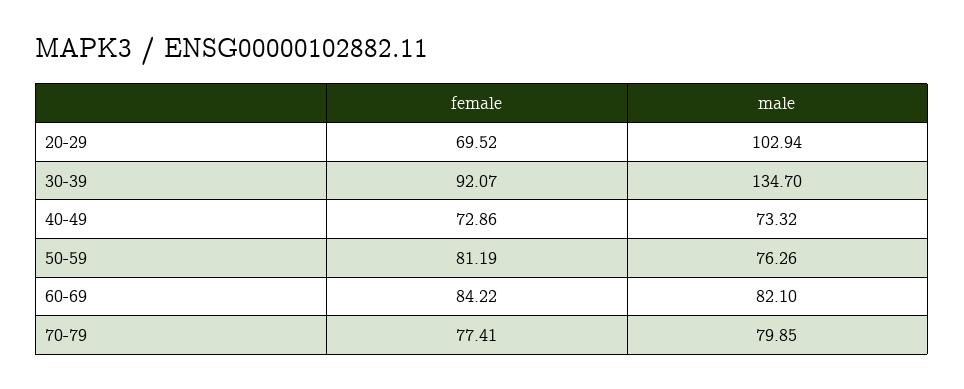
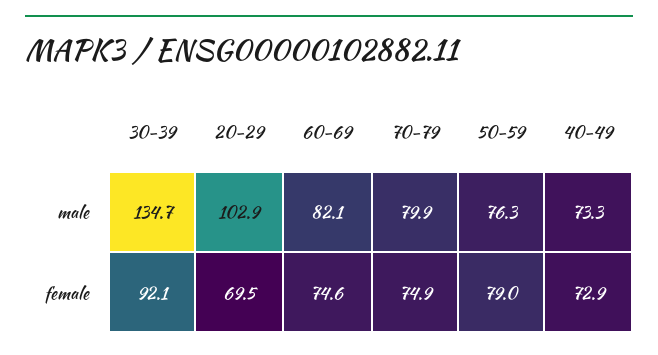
  {
    "female": {
      "20-29": 69.52,
      "30-39": 92.07,
      "40-49": 72.86,
-     "50-59": 81.19,
+     "50-59": 79,
-     "60-69": 84.22,
+     "60-69": 74.6,
-     "70-79": 77.41
+     "70-79": 74.9
    },
    "male": {
      "20-29": 102.94,
      "30-39": 134.7,
      "40-49": 73.32,
      "50-59": 76.26,
      "60-69": 82.1,
      "70-79": 79.85
    }
  }

